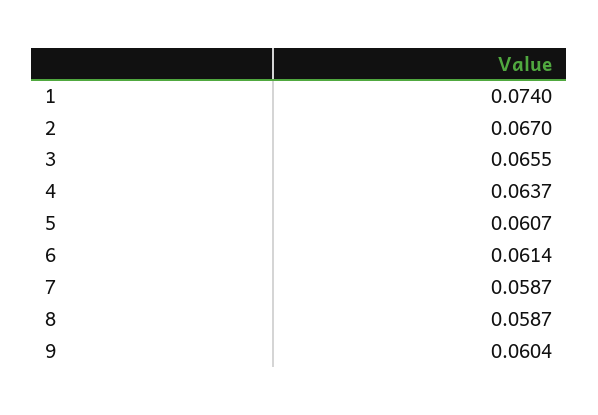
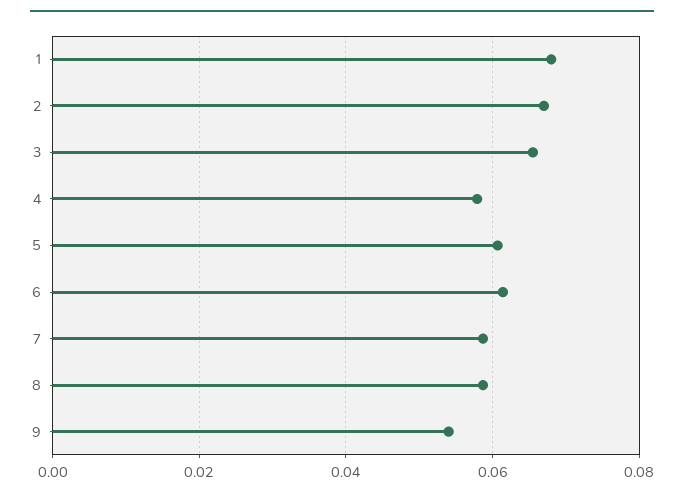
  {
-   "1": 0.074,
+   "1": 0.068,
    "2": 0.067,
    "3": 0.0655,
-   "4": 0.0637,
+   "4": 0.058,
    "5": 0.0607,
    "6": 0.0614,
    "7": 0.0587,
    "8": 0.0587,
-   "9": 0.0604
+   "9": 0.054
  }

